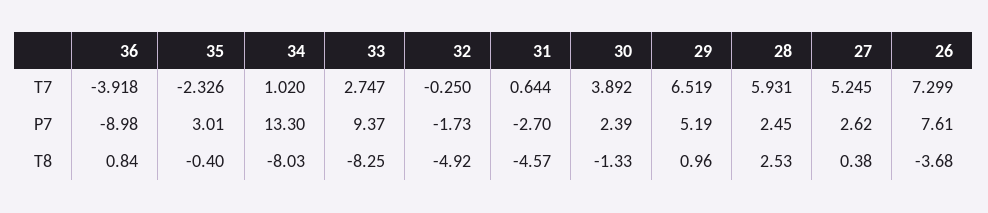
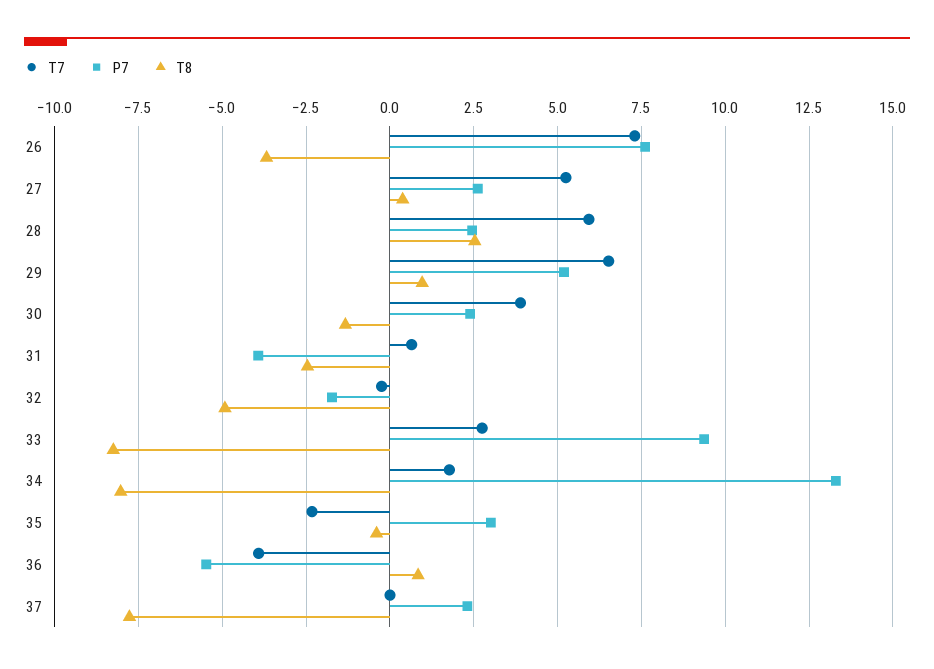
  {
    "T7": {
      "36": -3.918,
      "35": -2.326,
-     "34": 1.02,
+     "34": 1.75,
      "33": 2.747,
      "32": -0.25,
      "31": 0.644,
      "30": 3.892,
      "29": 6.519,
      "28": 5.931,
      "27": 5.245,
-     "26": 7.299
+     "26": 7.299,
+     "37": 0
    },
    "P7": {
-     "36": -8.98,
+     "36": -5.5,
      "35": 3.01,
      "34": 13.3,
      "33": 9.37,
      "32": -1.73,
-     "31": -2.7,
+     "31": -4,
      "30": 2.39,
      "29": 5.19,
      "28": 2.45,
      "27": 2.62,
-     "26": 7.61
+     "26": 7.61,
+     "37": 2.25
    },
    "T8": {
      "36": 0.84,
      "35": -0.4,
      "34": -8.03,
      "33": -8.25,
      "32": -4.92,
-     "31": -4.57,
+     "31": -2.5,
      "30": -1.33,
      "29": 0.96,
      "28": 2.53,
      "27": 0.38,
-     "26": -3.68
+     "26": -3.68,
+     "37": -7.75
    }
  }

